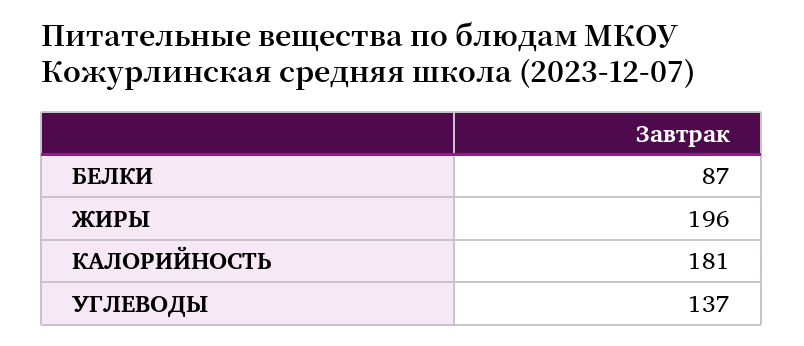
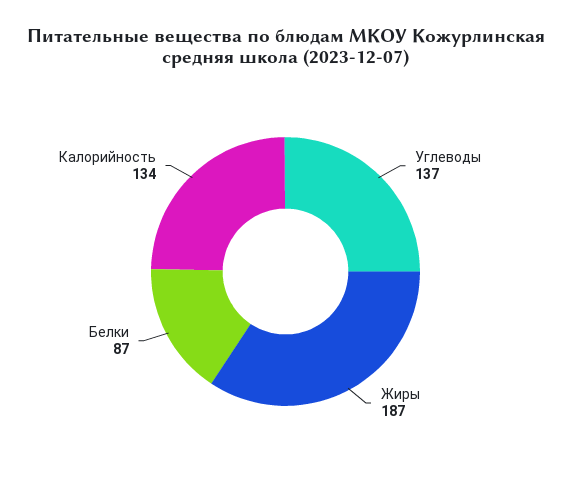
  {
    "БЕЛКИ": 87,
-   "ЖИРЫ": 196,
+   "ЖИРЫ": 187,
-   "КАЛОРИЙНОСТЬ": 181,
+   "КАЛОРИЙНОСТЬ": 134,
    "УГЛЕВОДЫ": 137
  }

